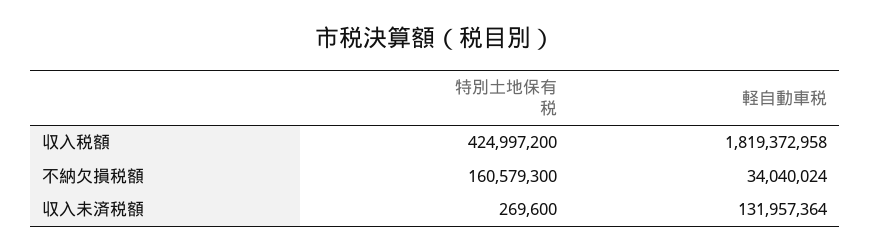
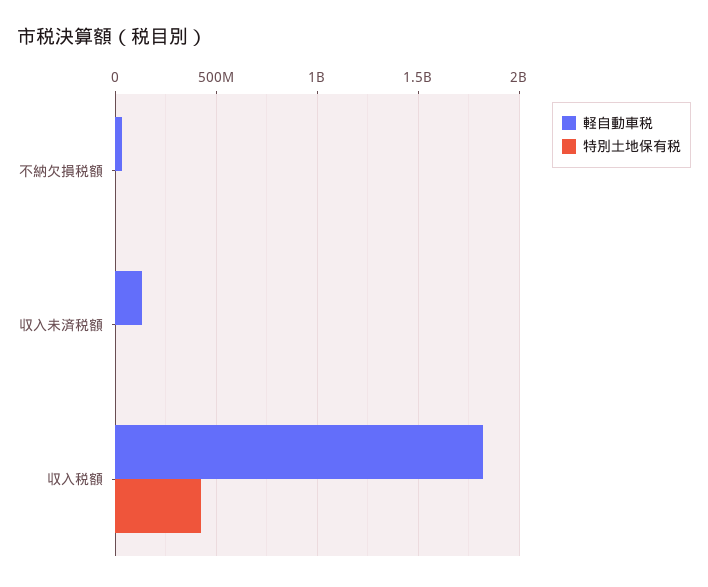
  {
    "特別土地保有税": {
      "収入税額": 424997200,
-     "不納欠損税額": 160579300,
+     "不納欠損税額": 0,
      "収入未済税額": 269600
    },
    "軽自動車税": {
      "収入税額": 1819372958,
      "不納欠損税額": 34040024,
      "収入未済税額": 131957364
    }
  }

